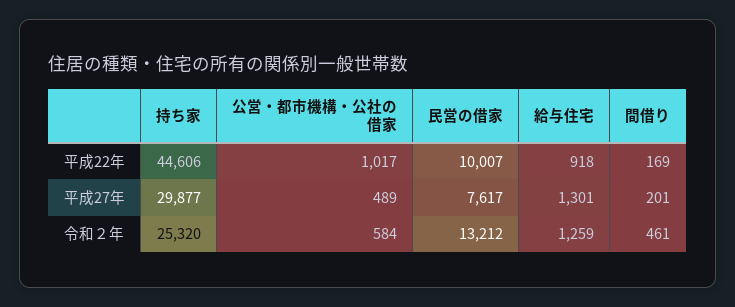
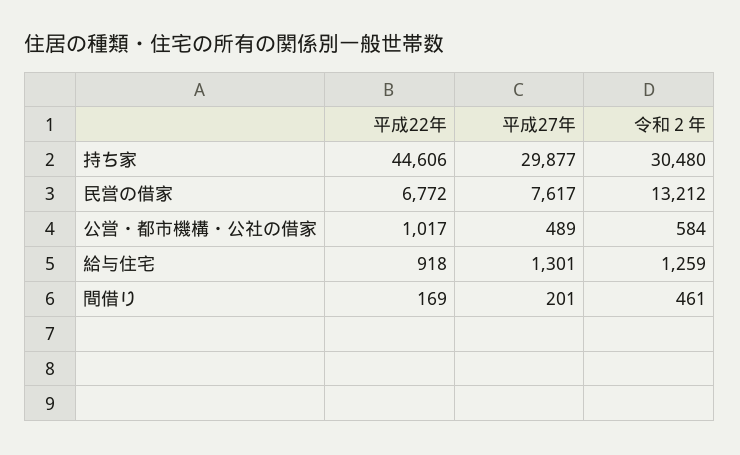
  {
    "持ち家": {
      "平成22年": 44606,
      "平成27年": 29877,
-     "令和２年": 25320
+     "令和２年": 30480
    },
    "公営・都市機構・公社の借家": {
      "平成22年": 1017,
      "平成27年": 489,
      "令和２年": 584
    },
    "民営の借家": {
-     "平成22年": 10007,
+     "平成22年": 6772,
      "平成27年": 7617,
      "令和２年": 13212
    },
    "給与住宅": {
      "平成22年": 918,
      "平成27年": 1301,
      "令和２年": 1259
    },
    "間借り": {
      "平成22年": 169,
      "平成27年": 201,
      "令和２年": 461
    }
  }

